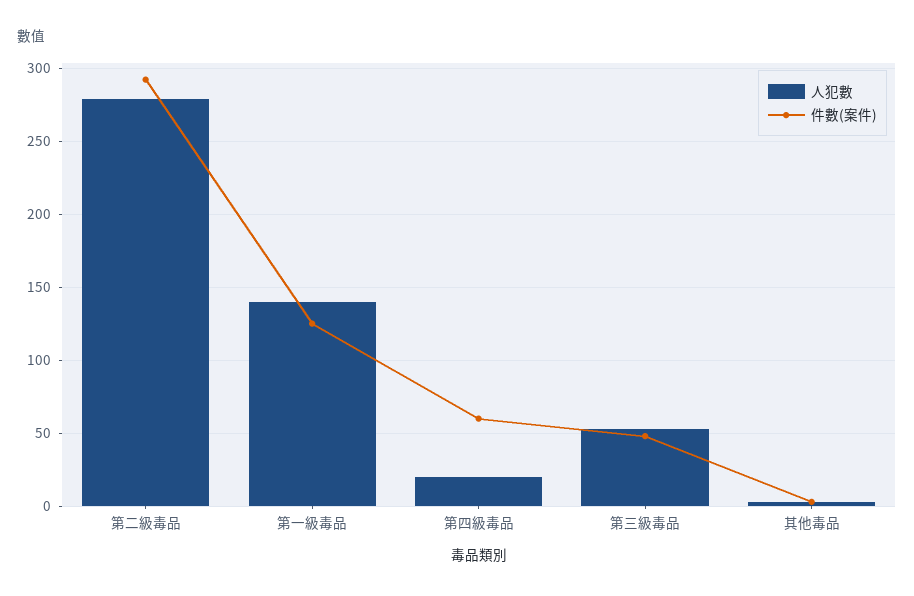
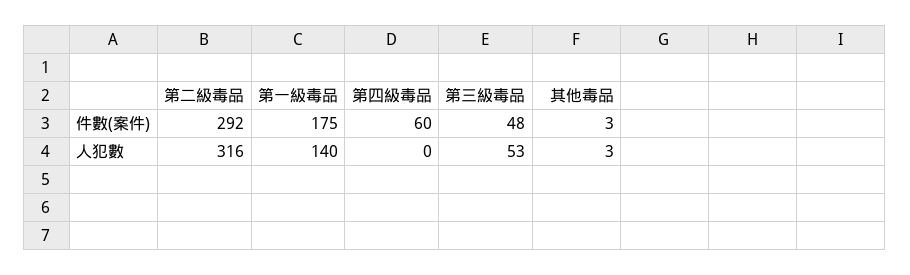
  {
    "人犯數": {
-     "第二級毒品": 280,
+     "第二級毒品": 316,
      "第一級毒品": 140,
-     "第四級毒品": 20,
+     "第四級毒品": 0,
      "第三級毒品": 53,
      "其他毒品": 3
    },
    "件數(案件)": {
      "第二級毒品": 292,
-     "第一級毒品": 125,
+     "第一級毒品": 175,
      "第四級毒品": 60,
      "第三級毒品": 48,
      "其他毒品": 3
    }
  }

